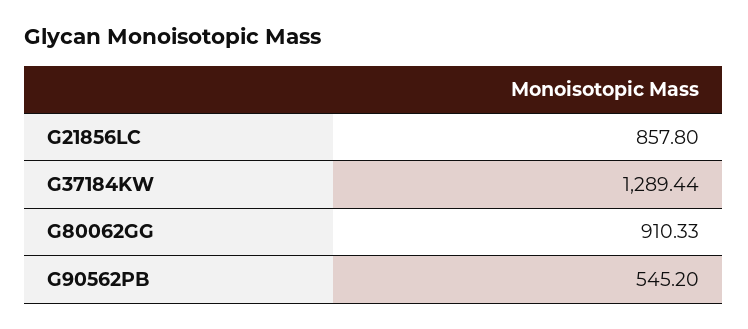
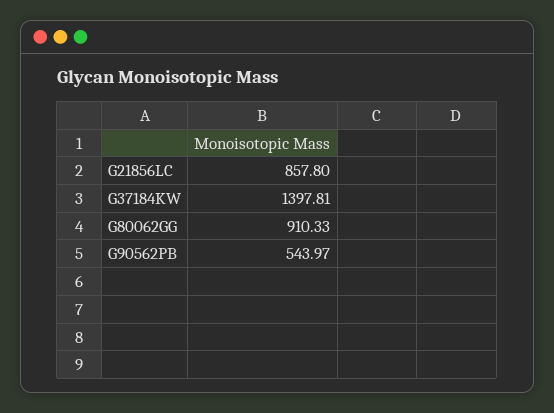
  {
    "G21856LC": 857.8,
-   "G37184KW": 1289.44,
+   "G37184KW": 1397.81,
    "G80062GG": 910.33,
-   "G90562PB": 545.2
+   "G90562PB": 543.97
  }

